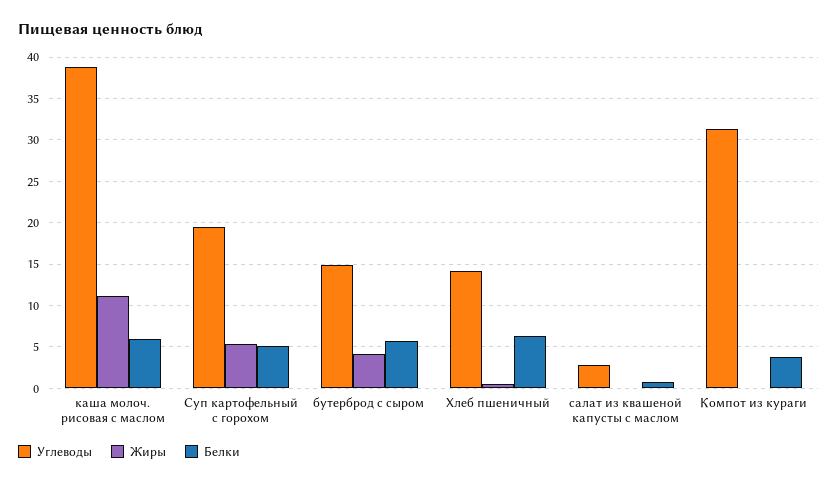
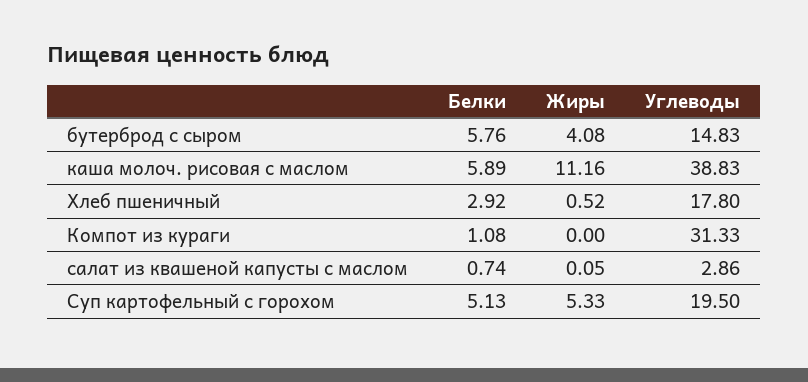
  {
    "Углеводы": {
      "каша молоч. рисовая с маслом": 38.83,
      "Суп картофельный с горохом": 19.5,
      "бутерброд с сыром": 14.83,
-     "Хлеб пшеничный": 14,
+     "Хлеб пшеничный": 17.8,
      "салат из квашеной капусты с маслом": 2.86,
      "Компот из кураги": 31.33
    },
    "Жиры": {
      "каша молоч. рисовая с маслом": 11.16,
      "Суп картофельный с горохом": 5.33,
      "бутерброд с сыром": 4.08,
      "Хлеб пшеничный": 0.52,
      "салат из квашеной капусты с маслом": 0.05,
      "Компот из кураги": 0
    },
    "Белки": {
      "каша молоч. рисовая с маслом": 5.89,
      "Суп картофельный с горохом": 5.13,
      "бутерброд с сыром": 5.76,
-     "Хлеб пшеничный": 6,
+     "Хлеб пшеничный": 2.92,
      "салат из квашеной капусты с маслом": 0.74,
-     "Компот из кураги": 4
+     "Компот из кураги": 1.08
    }
  }

